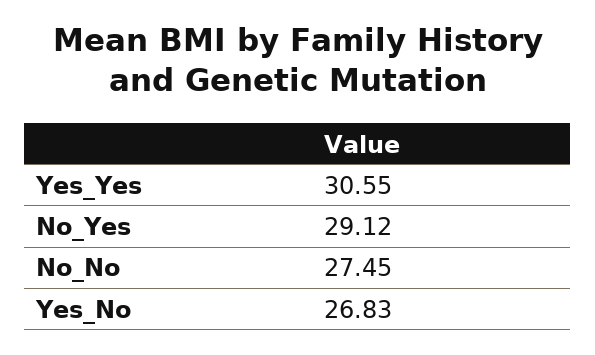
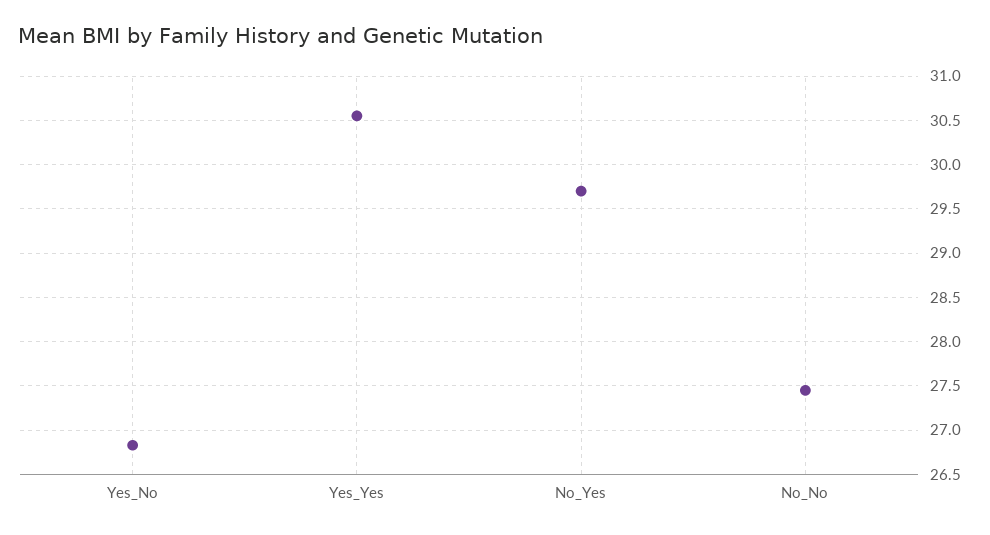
  {
    "Yes_Yes": 30.55,
-   "No_Yes": 29.12,
+   "No_Yes": 29.7,
    "No_No": 27.45,
    "Yes_No": 26.83
  }

